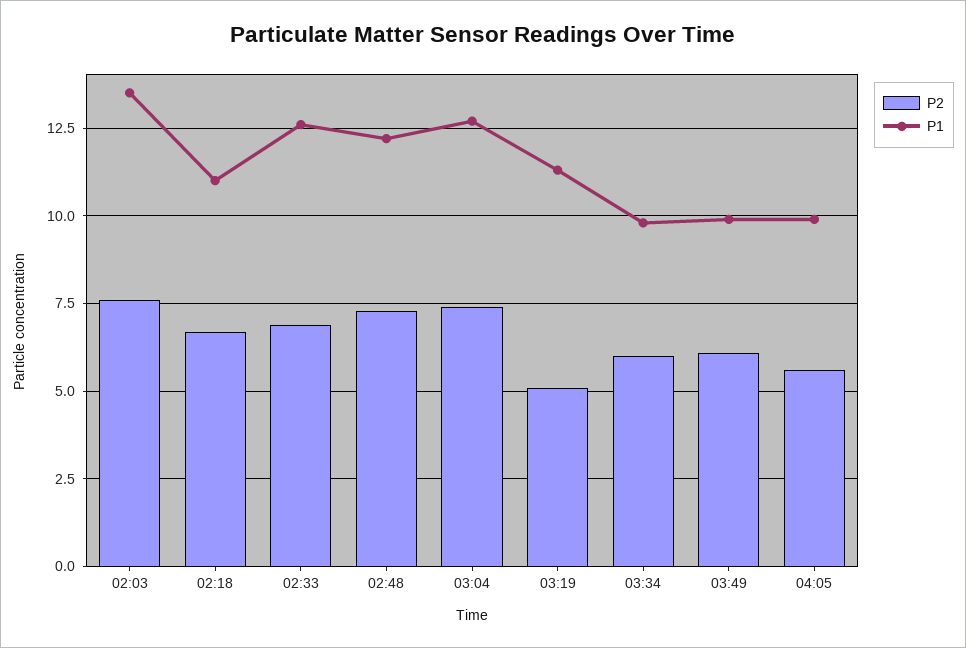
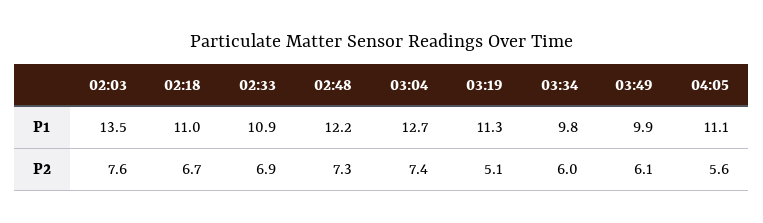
  {
    "P2": {
      "02:03": 7.6,
      "02:18": 6.7,
      "02:33": 6.9,
      "02:48": 7.3,
      "03:04": 7.4,
      "03:19": 5.1,
      "03:34": 6,
      "03:49": 6.1,
      "04:05": 5.6
    },
    "P1": {
      "02:03": 13.5,
      "02:18": 11,
-     "02:33": 12.5,
+     "02:33": 10.9,
      "02:48": 12.2,
      "03:04": 12.7,
      "03:19": 11.3,
      "03:34": 9.8,
      "03:49": 9.9,
-     "04:05": 10
+     "04:05": 11.1
    }
  }

